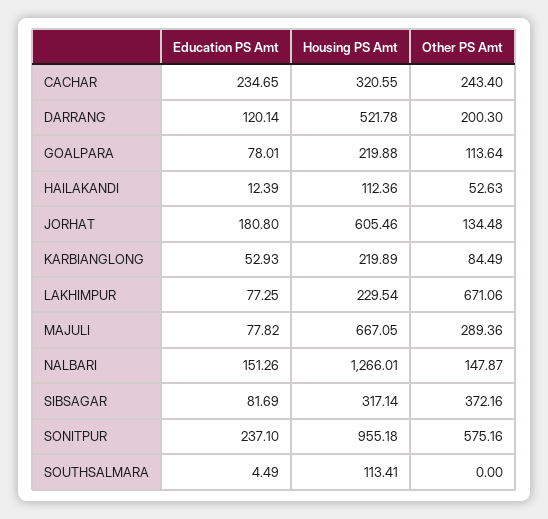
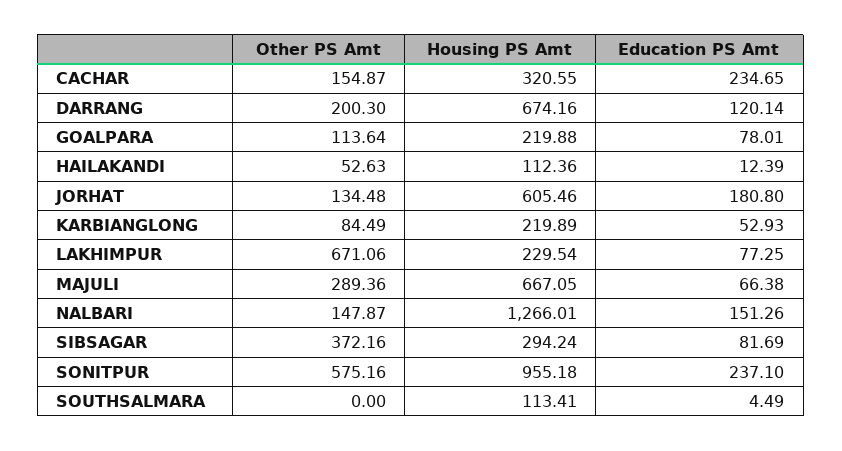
  {
    "Education PS Amt": {
      "CACHAR": 234.65,
      "DARRANG": 120.14,
      "GOALPARA": 78.01,
      "HAILAKANDI": 12.39,
      "JORHAT": 180.8,
      "KARBIANGLONG": 52.93,
      "LAKHIMPUR": 77.25,
-     "MAJULI": 77.82,
+     "MAJULI": 66.38,
      "NALBARI": 151.26,
      "SIBSAGAR": 81.69,
      "SONITPUR": 237.1,
      "SOUTHSALMARA": 4.49
    },
    "Housing PS Amt": {
      "CACHAR": 320.55,
-     "DARRANG": 521.78,
+     "DARRANG": 674.16,
      "GOALPARA": 219.88,
      "HAILAKANDI": 112.36,
      "JORHAT": 605.46,
      "KARBIANGLONG": 219.89,
      "LAKHIMPUR": 229.54,
      "MAJULI": 667.05,
      "NALBARI": 1266.01,
-     "SIBSAGAR": 317.14,
+     "SIBSAGAR": 294.24,
      "SONITPUR": 955.18,
      "SOUTHSALMARA": 113.41
    },
    "Other PS Amt": {
-     "CACHAR": 243.4,
+     "CACHAR": 154.87,
      "DARRANG": 200.3,
      "GOALPARA": 113.64,
      "HAILAKANDI": 52.63,
      "JORHAT": 134.48,
      "KARBIANGLONG": 84.49,
      "LAKHIMPUR": 671.06,
      "MAJULI": 289.36,
      "NALBARI": 147.87,
      "SIBSAGAR": 372.16,
      "SONITPUR": 575.16,
      "SOUTHSALMARA": 0
    }
  }

